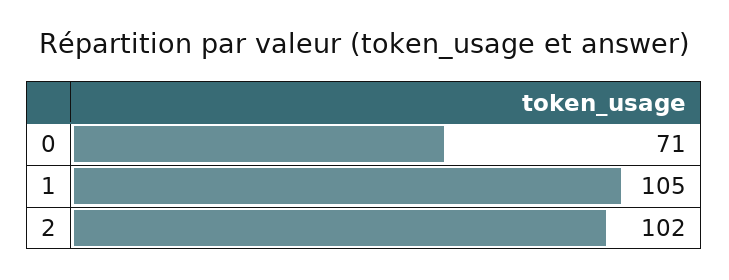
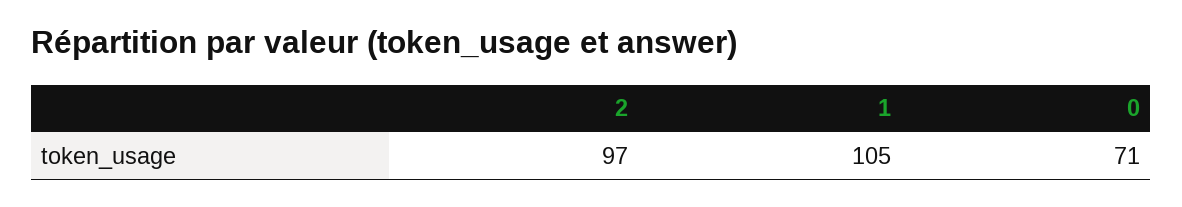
  {
    "0": 71,
    "1": 105,
-   "2": 102
+   "2": 97
  }

